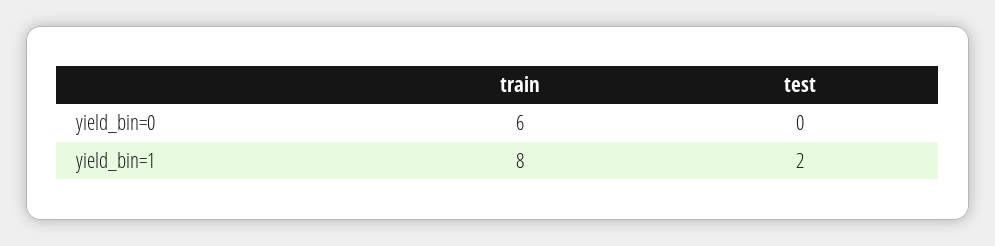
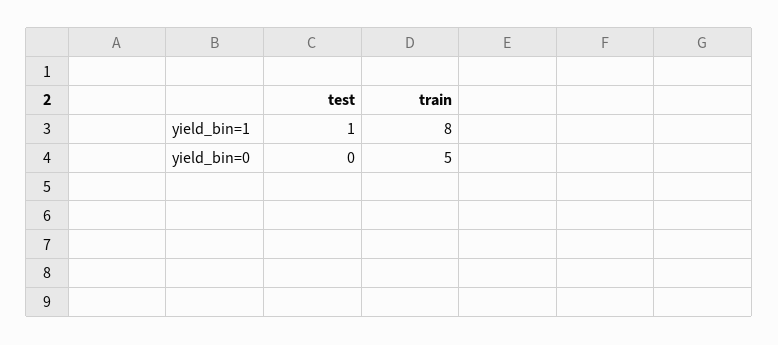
  {
    "train": {
-     "yield_bin=0": 6,
+     "yield_bin=0": 5,
      "yield_bin=1": 8
    },
    "test": {
      "yield_bin=0": 0,
-     "yield_bin=1": 2
+     "yield_bin=1": 1
    }
  }

